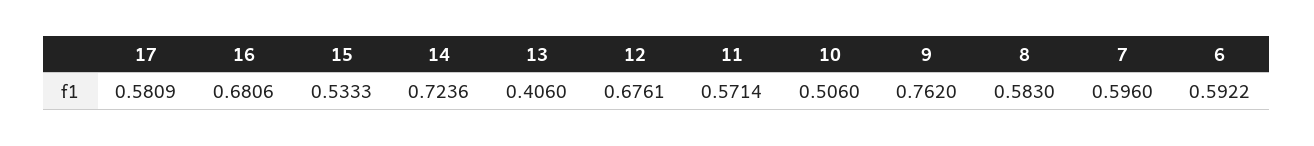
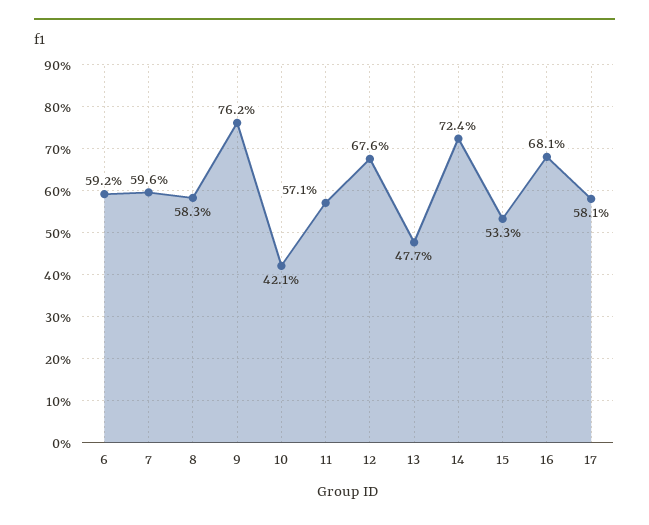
  {
    "17": 0.5809,
    "16": 0.6806,
    "15": 0.5333,
    "14": 0.7236,
-   "13": 0.406,
+   "13": 0.477,
    "12": 0.6761,
    "11": 0.5714,
-   "10": 0.506,
+   "10": 0.421,
    "9": 0.762,
    "8": 0.583,
    "7": 0.596,
    "6": 0.5922
  }

